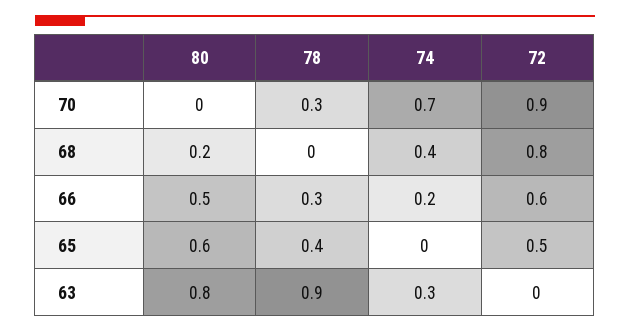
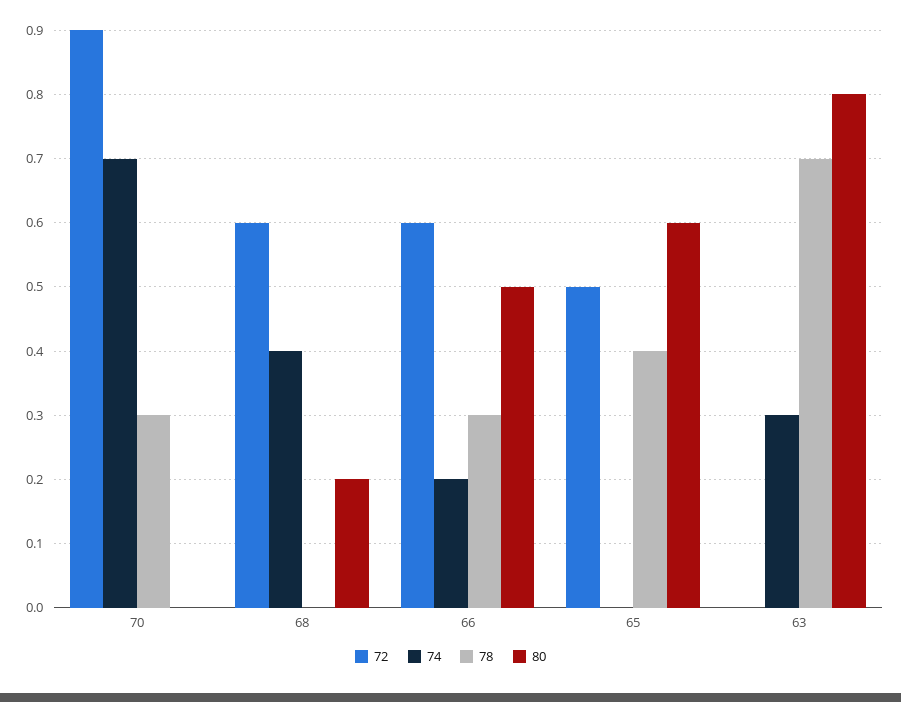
  {
    "80": {
      "70": 0,
      "68": 0.2,
      "66": 0.5,
      "65": 0.6,
      "63": 0.8
    },
    "78": {
      "70": 0.3,
      "68": 0,
      "66": 0.3,
      "65": 0.4,
-     "63": 0.9
+     "63": 0.7
    },
    "74": {
      "70": 0.7,
      "68": 0.4,
      "66": 0.2,
      "65": 0,
      "63": 0.3
    },
    "72": {
      "70": 0.9,
-     "68": 0.8,
+     "68": 0.6,
      "66": 0.6,
      "65": 0.5,
      "63": 0
    }
  }

